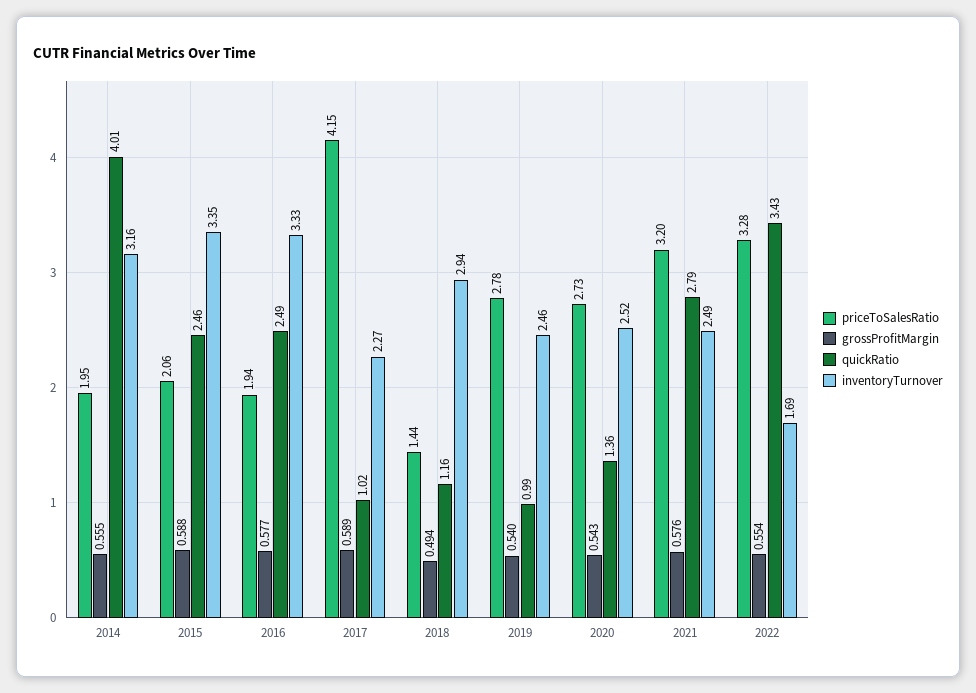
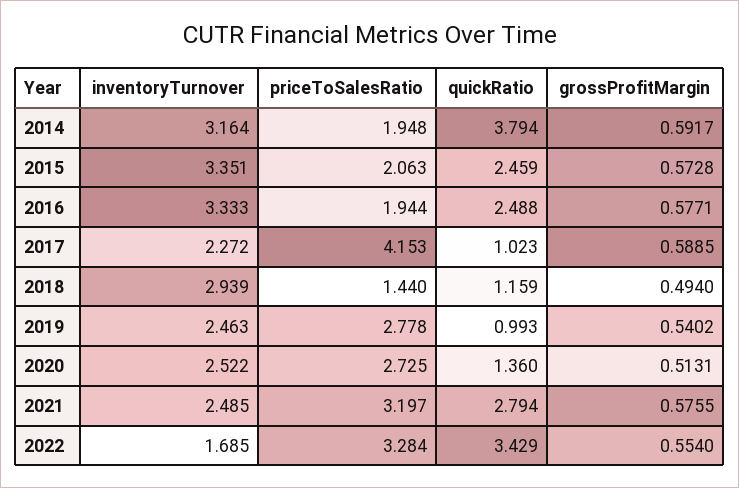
  {
    "priceToSalesRatio": {
      "2014": 1.948,
      "2015": 2.063,
      "2016": 1.944,
      "2017": 4.153,
      "2018": 1.44,
      "2019": 2.778,
      "2020": 2.725,
      "2021": 3.197,
      "2022": 3.284
    },
    "grossProfitMargin": {
-     "2014": 0.555,
+     "2014": 0.5917,
-     "2015": 0.588,
+     "2015": 0.5728,
      "2016": 0.5771,
      "2017": 0.5885,
      "2018": 0.494,
      "2019": 0.5402,
-     "2020": 0.543,
+     "2020": 0.5131,
      "2021": 0.5755,
      "2022": 0.554
    },
    "quickRatio": {
-     "2014": 4.01,
+     "2014": 3.794,
      "2015": 2.459,
      "2016": 2.488,
      "2017": 1.023,
      "2018": 1.159,
      "2019": 0.993,
      "2020": 1.36,
      "2021": 2.794,
      "2022": 3.429
    },
    "inventoryTurnover": {
      "2014": 3.164,
      "2015": 3.351,
      "2016": 3.333,
      "2017": 2.272,
      "2018": 2.939,
      "2019": 2.463,
      "2020": 2.522,
      "2021": 2.485,
      "2022": 1.685
    }
  }

